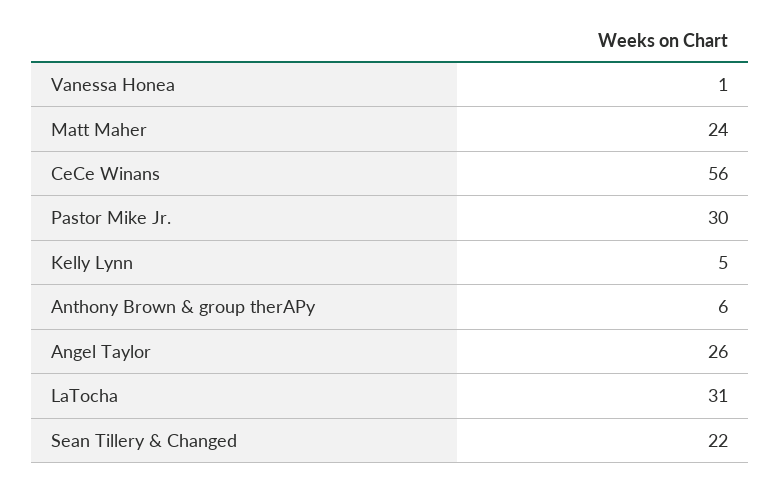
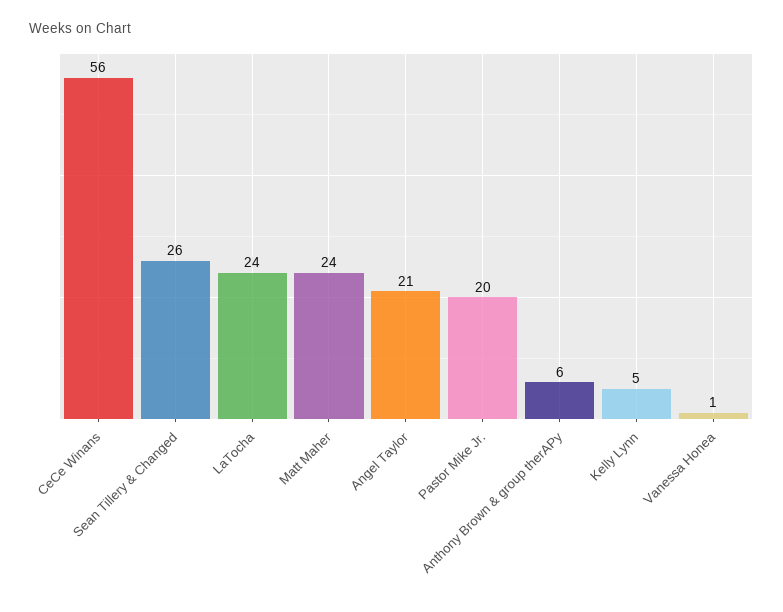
  {
    "Vanessa Honea": 1,
    "Matt Maher": 24,
    "CeCe Winans": 56,
-   "Pastor Mike Jr.": 30,
+   "Pastor Mike Jr.": 20,
    "Kelly Lynn": 5,
    "Anthony Brown & group therAPy": 6,
-   "Angel Taylor": 26,
+   "Angel Taylor": 21,
-   "LaTocha": 31,
+   "LaTocha": 24,
-   "Sean Tillery & Changed": 22
+   "Sean Tillery & Changed": 26
  }

